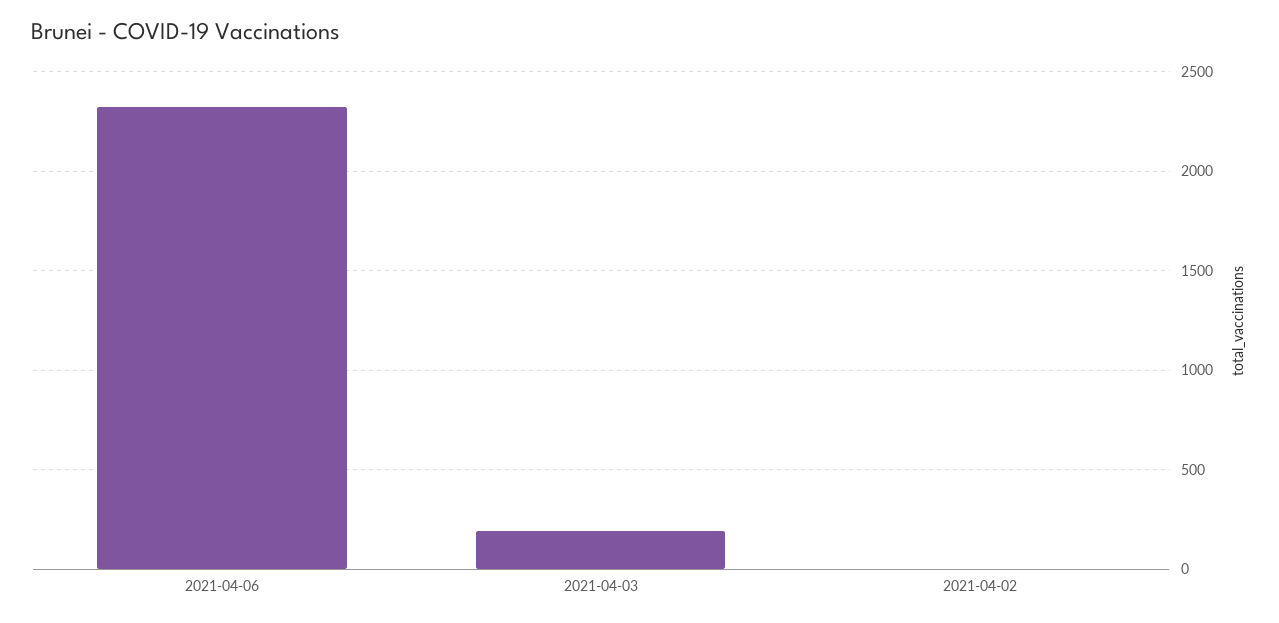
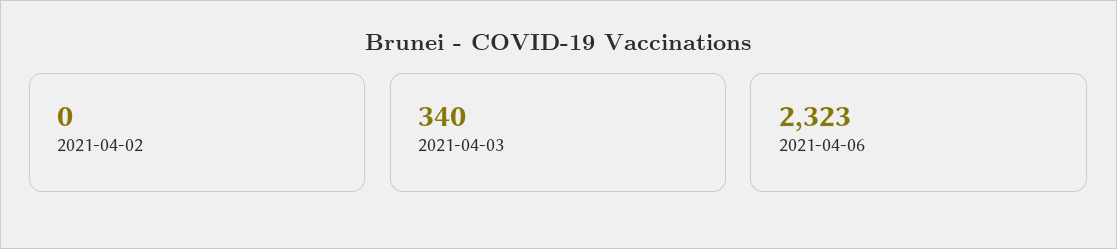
  {
    "2021-04-06": 2323,
-   "2021-04-03": 200,
+   "2021-04-03": 340,
    "2021-04-02": 0
  }

